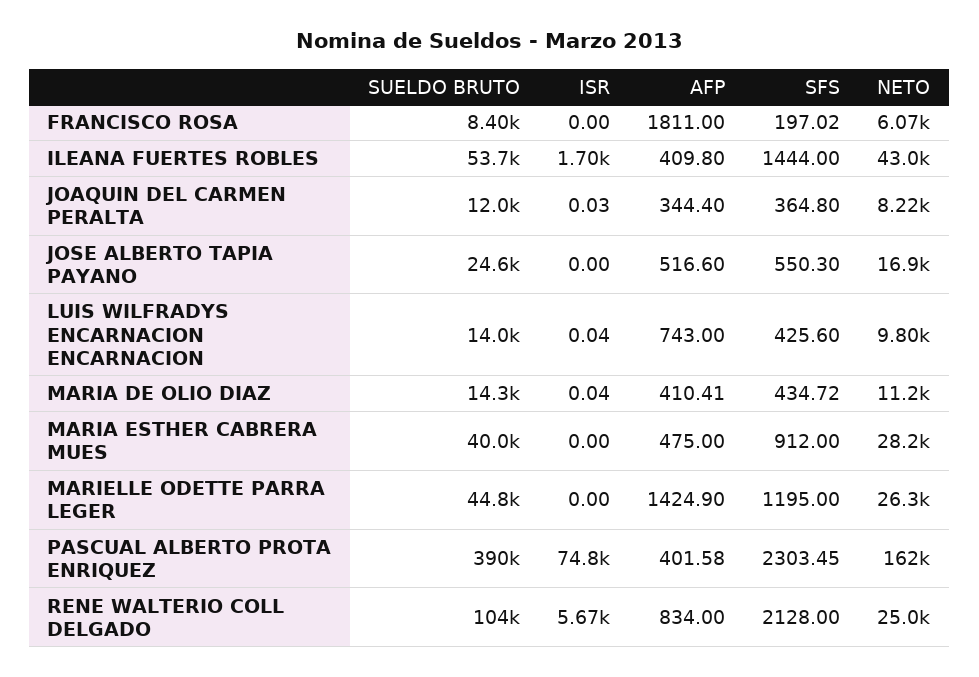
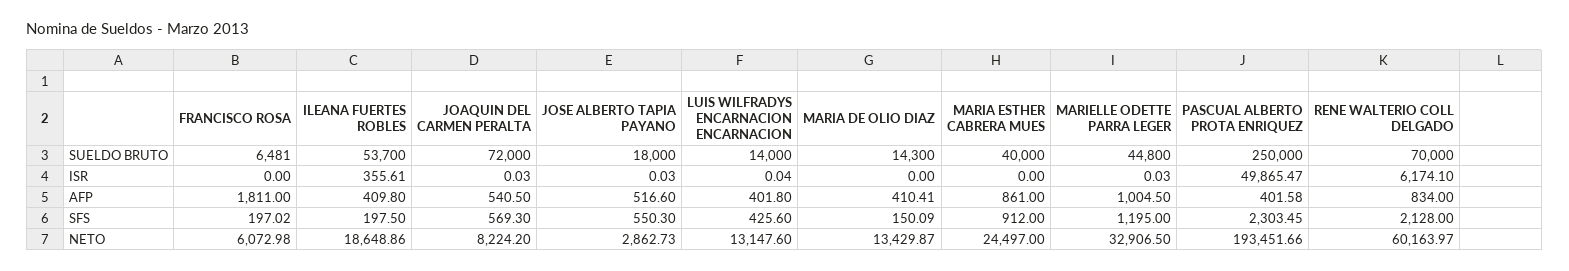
  {
    "SUELDO BRUTO": {
-     "FRANCISCO ROSA": 8400,
+     "FRANCISCO ROSA": 6481,
      "ILEANA FUERTES ROBLES": 53700,
-     "JOAQUIN DEL CARMEN PERALTA": 12000,
+     "JOAQUIN DEL CARMEN PERALTA": 72000,
-     "JOSE ALBERTO TAPIA PAYANO": 24600,
+     "JOSE ALBERTO TAPIA PAYANO": 18000,
      "LUIS WILFRADYS ENCARNACION ENCARNACION": 14000,
      "MARIA DE OLIO DIAZ": 14300,
      "MARIA ESTHER CABRERA MUES": 40000,
      "MARIELLE ODETTE PARRA LEGER": 44800,
-     "PASCUAL ALBERTO PROTA ENRIQUEZ": 390000,
+     "PASCUAL ALBERTO PROTA ENRIQUEZ": 250000,
-     "RENE WALTERIO COLL DELGADO": 104000
+     "RENE WALTERIO COLL DELGADO": 70000
    },
    "ISR": {
      "FRANCISCO ROSA": 0,
-     "ILEANA FUERTES ROBLES": 1700,
+     "ILEANA FUERTES ROBLES": 355.61,
      "JOAQUIN DEL CARMEN PERALTA": 0.03,
-     "JOSE ALBERTO TAPIA PAYANO": 0,
+     "JOSE ALBERTO TAPIA PAYANO": 0.03,
      "LUIS WILFRADYS ENCARNACION ENCARNACION": 0.04,
-     "MARIA DE OLIO DIAZ": 0.04,
+     "MARIA DE OLIO DIAZ": 0,
      "MARIA ESTHER CABRERA MUES": 0,
-     "MARIELLE ODETTE PARRA LEGER": 0,
+     "MARIELLE ODETTE PARRA LEGER": 0.03,
-     "PASCUAL ALBERTO PROTA ENRIQUEZ": 74800,
+     "PASCUAL ALBERTO PROTA ENRIQUEZ": 49865.47,
-     "RENE WALTERIO COLL DELGADO": 5670
+     "RENE WALTERIO COLL DELGADO": 6174.1
    },
    "AFP": {
      "FRANCISCO ROSA": 1811,
      "ILEANA FUERTES ROBLES": 409.8,
-     "JOAQUIN DEL CARMEN PERALTA": 344.4,
+     "JOAQUIN DEL CARMEN PERALTA": 540.5,
      "JOSE ALBERTO TAPIA PAYANO": 516.6,
-     "LUIS WILFRADYS ENCARNACION ENCARNACION": 743,
+     "LUIS WILFRADYS ENCARNACION ENCARNACION": 401.8,
      "MARIA DE OLIO DIAZ": 410.41,
-     "MARIA ESTHER CABRERA MUES": 475,
+     "MARIA ESTHER CABRERA MUES": 861,
-     "MARIELLE ODETTE PARRA LEGER": 1424.9,
+     "MARIELLE ODETTE PARRA LEGER": 1004.5,
      "PASCUAL ALBERTO PROTA ENRIQUEZ": 401.58,
      "RENE WALTERIO COLL DELGADO": 834
    },
    "SFS": {
      "FRANCISCO ROSA": 197.02,
-     "ILEANA FUERTES ROBLES": 1444,
+     "ILEANA FUERTES ROBLES": 197.5,
-     "JOAQUIN DEL CARMEN PERALTA": 364.8,
+     "JOAQUIN DEL CARMEN PERALTA": 569.3,
      "JOSE ALBERTO TAPIA PAYANO": 550.3,
      "LUIS WILFRADYS ENCARNACION ENCARNACION": 425.6,
-     "MARIA DE OLIO DIAZ": 434.72,
+     "MARIA DE OLIO DIAZ": 150.09,
      "MARIA ESTHER CABRERA MUES": 912,
      "MARIELLE ODETTE PARRA LEGER": 1195,
      "PASCUAL ALBERTO PROTA ENRIQUEZ": 2303.45,
      "RENE WALTERIO COLL DELGADO": 2128
    },
    "NETO": {
      "FRANCISCO ROSA": 6072.98,
-     "ILEANA FUERTES ROBLES": 43000,
+     "ILEANA FUERTES ROBLES": 18648.86,
      "JOAQUIN DEL CARMEN PERALTA": 8224.2,
-     "JOSE ALBERTO TAPIA PAYANO": 16900,
+     "JOSE ALBERTO TAPIA PAYANO": 2862.73,
-     "LUIS WILFRADYS ENCARNACION ENCARNACION": 9800,
+     "LUIS WILFRADYS ENCARNACION ENCARNACION": 13147.6,
-     "MARIA DE OLIO DIAZ": 11200,
+     "MARIA DE OLIO DIAZ": 13429.87,
-     "MARIA ESTHER CABRERA MUES": 28200,
+     "MARIA ESTHER CABRERA MUES": 24497,
-     "MARIELLE ODETTE PARRA LEGER": 26300,
+     "MARIELLE ODETTE PARRA LEGER": 32906.5,
-     "PASCUAL ALBERTO PROTA ENRIQUEZ": 162000,
+     "PASCUAL ALBERTO PROTA ENRIQUEZ": 193451.66,
-     "RENE WALTERIO COLL DELGADO": 25000
+     "RENE WALTERIO COLL DELGADO": 60163.97
    }
  }

